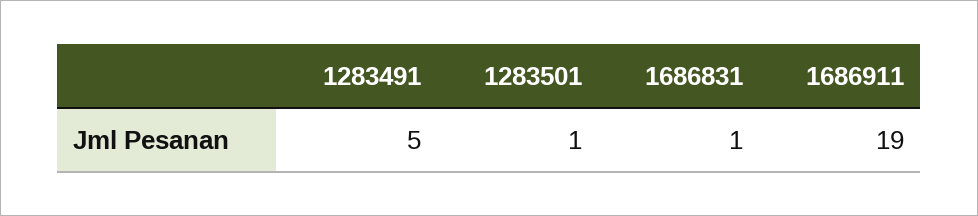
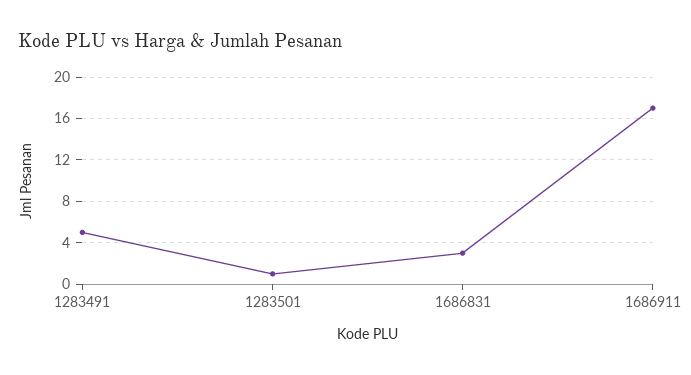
  {
    "1283491": 5,
    "1283501": 1,
-   "1686831": 1,
+   "1686831": 3,
-   "1686911": 19
+   "1686911": 17
  }

